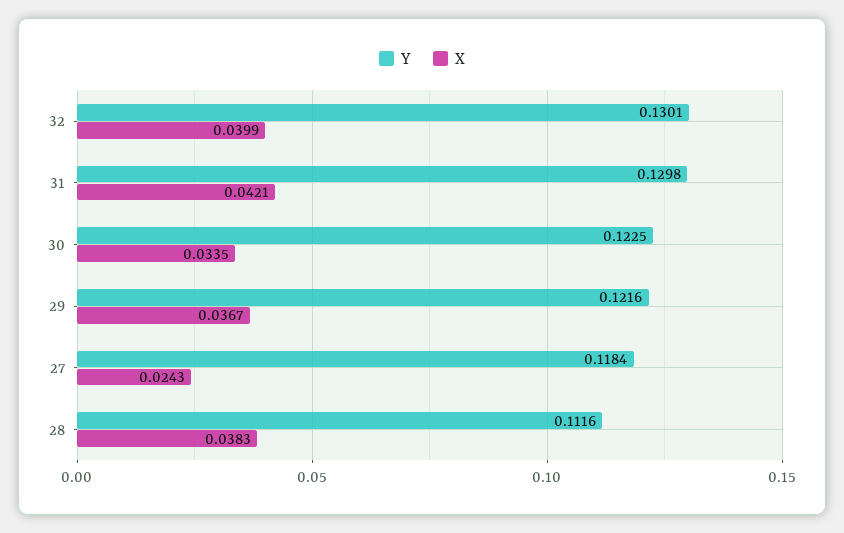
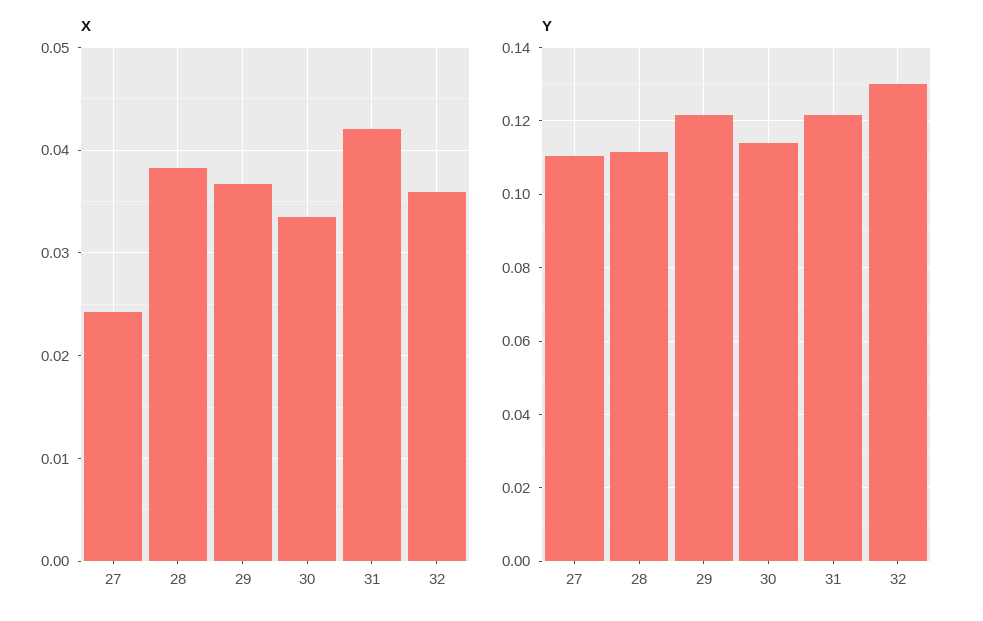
  {
    "Y": {
      "32": 0.1301,
-     "31": 0.1298,
+     "31": 0.122,
-     "30": 0.1225,
+     "30": 0.114,
      "29": 0.1216,
-     "27": 0.1184,
+     "27": 0.11,
      "28": 0.1116
    },
    "X": {
-     "32": 0.0399,
+     "32": 0.036,
      "31": 0.0421,
      "30": 0.0335,
      "29": 0.0367,
      "27": 0.0243,
      "28": 0.0383
    }
  }

